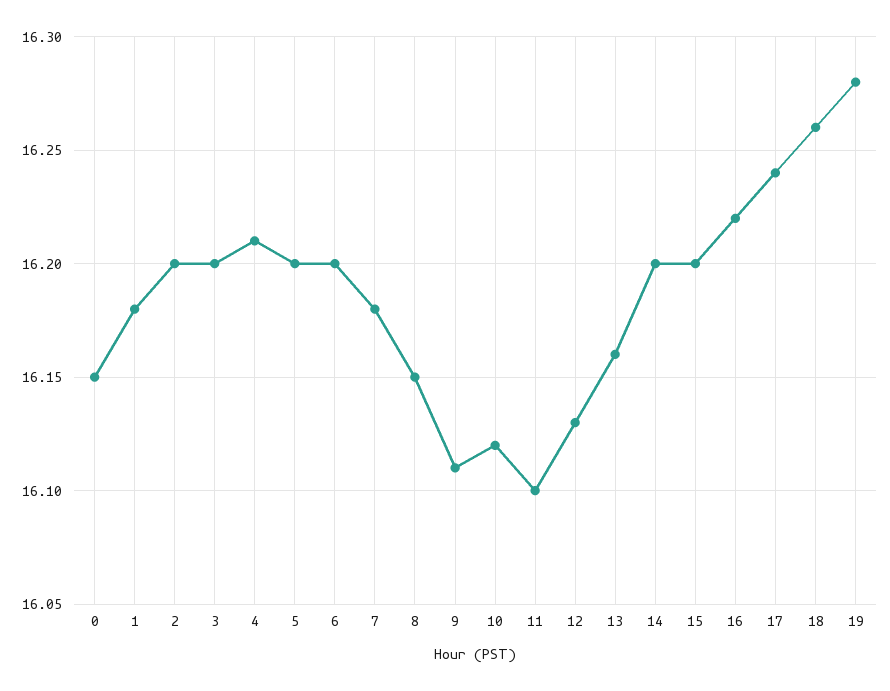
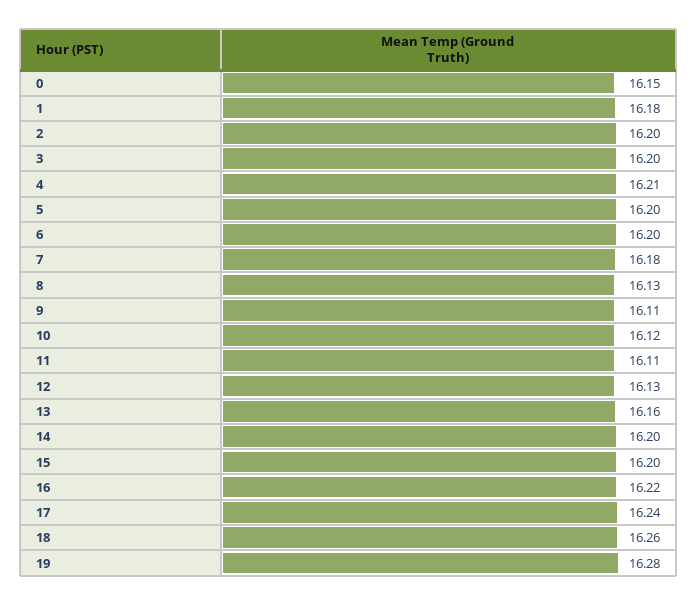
  {
    "0": 16.15,
    "1": 16.18,
    "2": 16.2,
    "3": 16.2,
    "4": 16.21,
    "5": 16.2,
    "6": 16.2,
    "7": 16.18,
-   "8": 16.15,
+   "8": 16.13,
    "9": 16.11,
    "10": 16.12,
-   "11": 16.1,
+   "11": 16.11,
    "12": 16.13,
    "13": 16.16,
    "14": 16.2,
    "15": 16.2,
    "16": 16.22,
    "17": 16.24,
    "18": 16.26,
    "19": 16.28
  }

